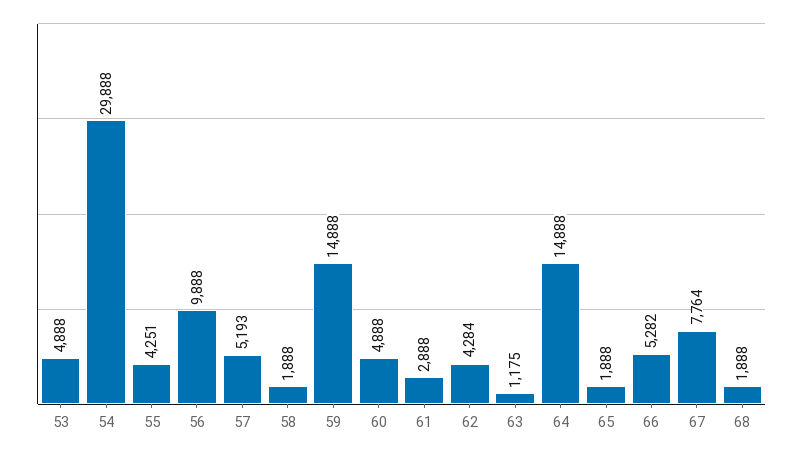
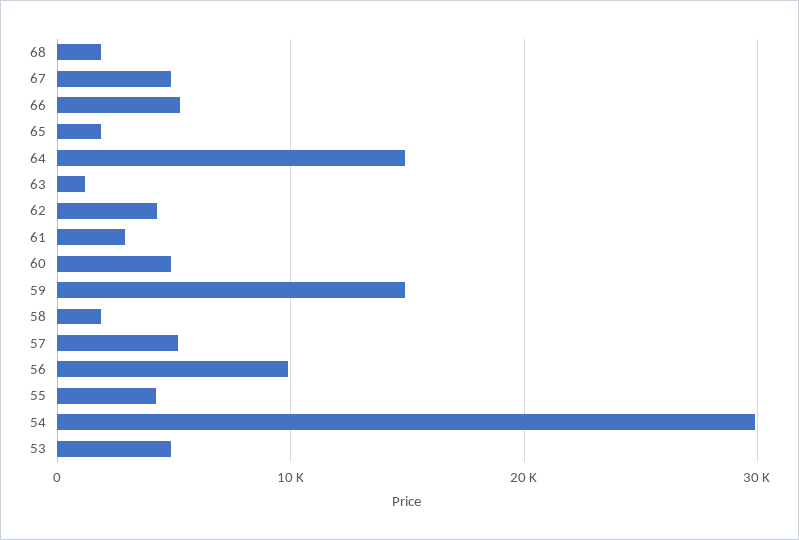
  {
    "53": 4888,
    "54": 29888,
    "55": 4251,
    "56": 9888,
    "57": 5193,
    "58": 1888,
    "59": 14888,
    "60": 4888,
    "61": 2888,
    "62": 4284,
    "63": 1175,
    "64": 14888,
    "65": 1888,
    "66": 5282,
-   "67": 7764,
+   "67": 5000,
    "68": 1888
  }

